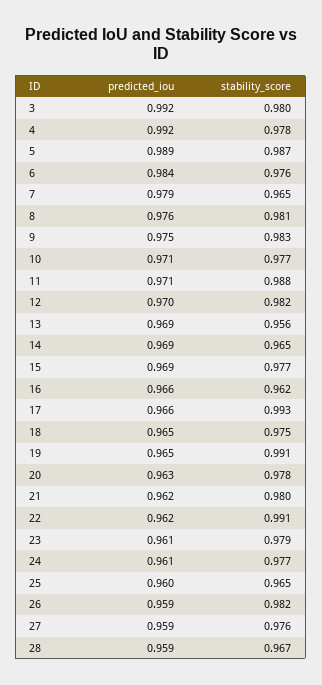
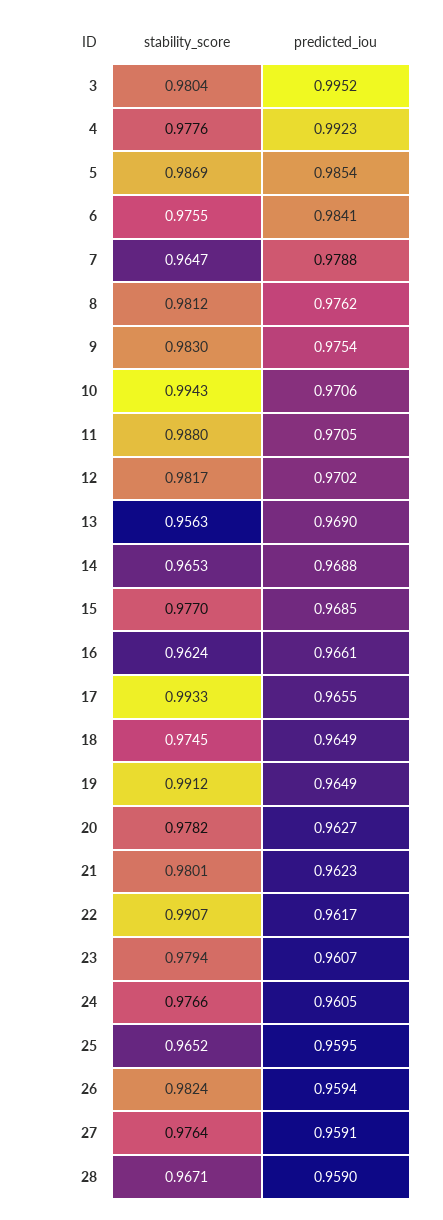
  {
    "predicted_iou": {
-     "3": 0.992,
+     "3": 0.9952,
      "4": 0.9923,
-     "5": 0.989,
+     "5": 0.9854,
      "6": 0.9841,
      "7": 0.9788,
      "8": 0.9762,
      "9": 0.9754,
      "10": 0.9706,
      "11": 0.9705,
      "12": 0.9702,
      "13": 0.969,
      "14": 0.9688,
      "15": 0.9685,
      "16": 0.9661,
      "17": 0.9655,
      "18": 0.9649,
      "19": 0.9649,
      "20": 0.9627,
      "21": 0.9623,
      "22": 0.9617,
      "23": 0.9607,
      "24": 0.9605,
      "25": 0.9595,
      "26": 0.9594,
      "27": 0.9591,
      "28": 0.959
    },
    "stability_score": {
      "3": 0.9804,
      "4": 0.9776,
      "5": 0.9869,
      "6": 0.9755,
      "7": 0.9647,
      "8": 0.9812,
      "9": 0.983,
-     "10": 0.977,
+     "10": 0.9943,
      "11": 0.988,
      "12": 0.9817,
      "13": 0.9563,
      "14": 0.9653,
      "15": 0.977,
      "16": 0.9624,
      "17": 0.9933,
      "18": 0.9745,
      "19": 0.9912,
      "20": 0.9782,
      "21": 0.9801,
      "22": 0.9907,
      "23": 0.9794,
      "24": 0.9766,
      "25": 0.9652,
      "26": 0.9824,
      "27": 0.9764,
      "28": 0.9671
    }
  }

